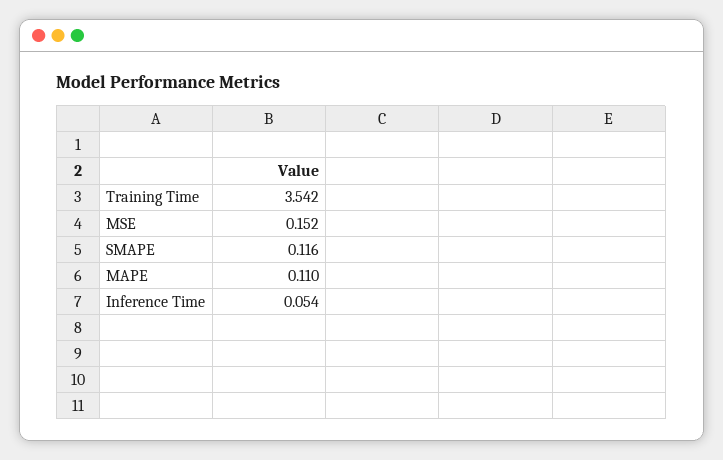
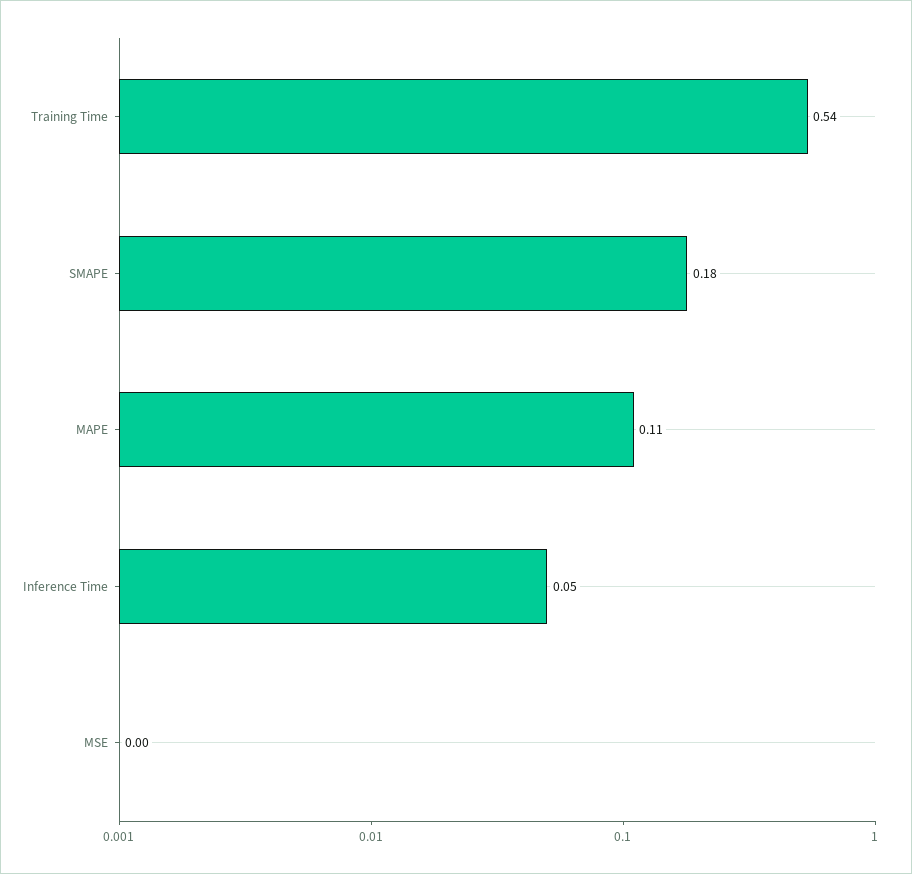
  {
-   "Training Time": 3.542,
+   "Training Time": 0.54,
-   "MSE": 0.152,
+   "MSE": 0,
-   "SMAPE": 0.116,
+   "SMAPE": 0.18,
    "MAPE": 0.11,
    "Inference Time": 0.054
  }

